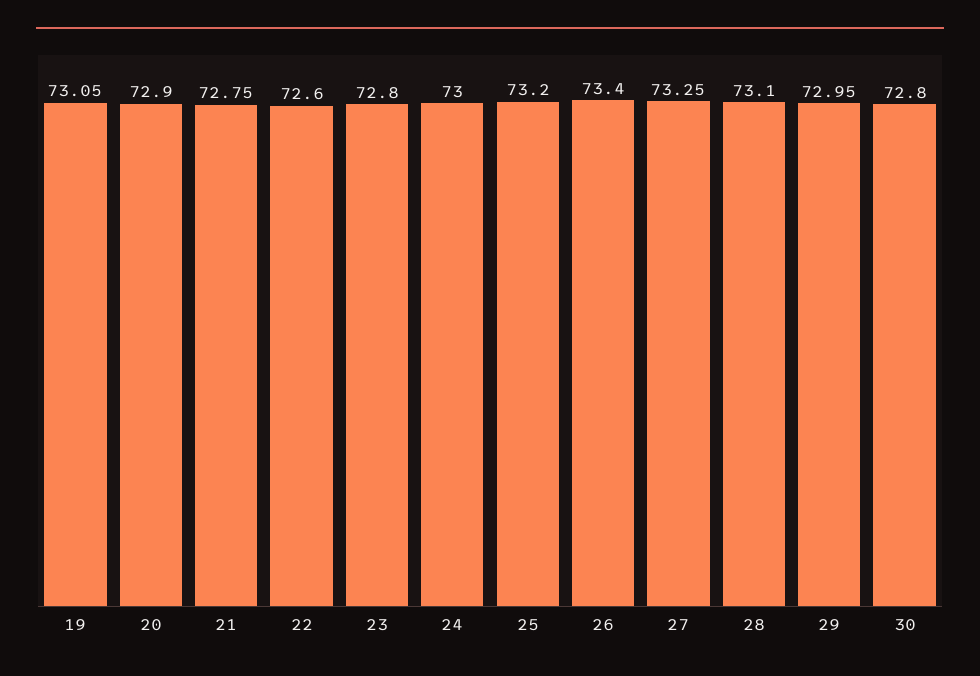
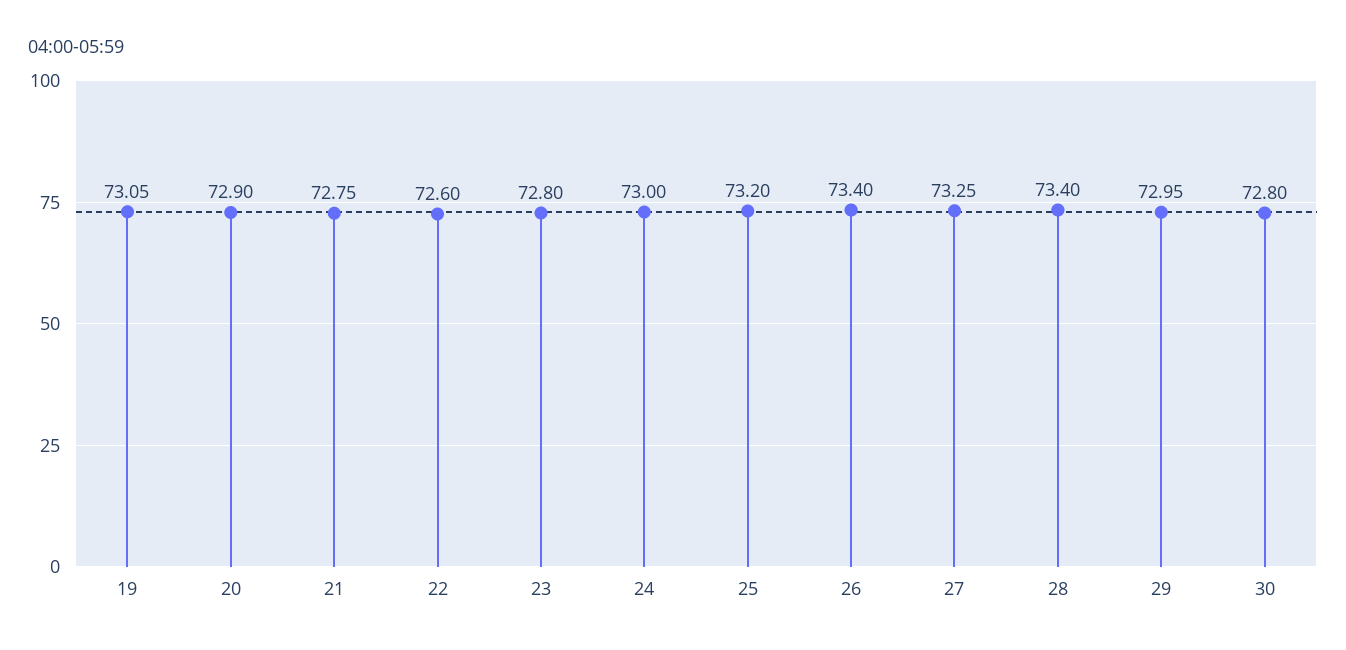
  {
    "19": 73.05,
    "20": 72.9,
    "21": 72.75,
    "22": 72.6,
    "23": 72.8,
    "24": 73,
    "25": 73.2,
    "26": 73.4,
    "27": 73.25,
-   "28": 73.1,
+   "28": 73.4,
    "29": 72.95,
    "30": 72.8
  }

